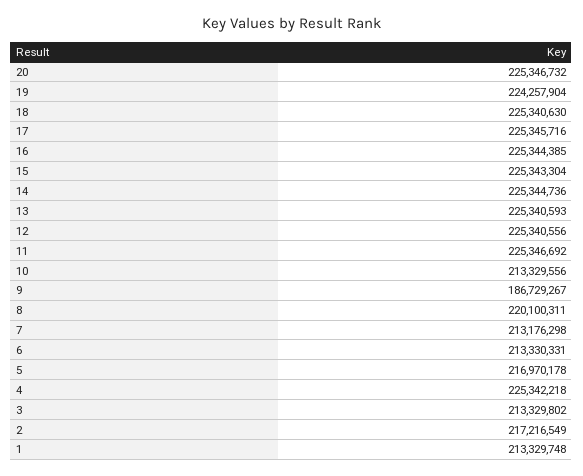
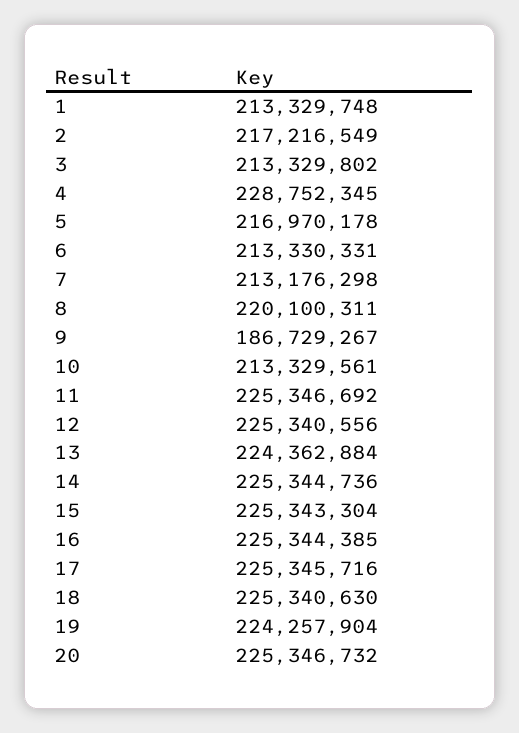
  {
    "20": 225346732,
    "19": 224257904,
    "18": 225340630,
    "17": 225345716,
    "16": 225344385,
    "15": 225343304,
    "14": 225344736,
-   "13": 225340593,
+   "13": 224362884,
    "12": 225340556,
    "11": 225346692,
-   "10": 213329556,
+   "10": 213329561,
    "9": 186729267,
    "8": 220100311,
    "7": 213176298,
    "6": 213330331,
    "5": 216970178,
-   "4": 225342218,
+   "4": 228752345,
    "3": 213329802,
    "2": 217216549,
    "1": 213329748
  }

